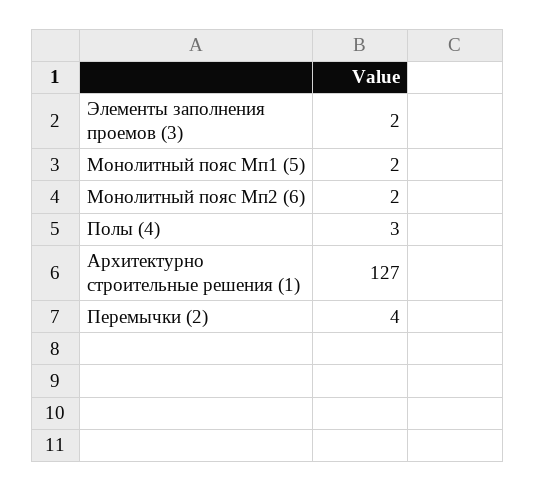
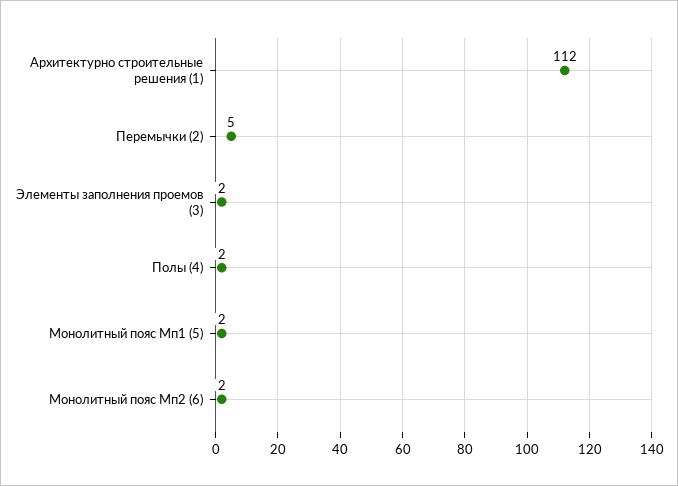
  {
    "Элементы заполнения проемов (3)": 2,
    "Монолитный пояс Мп1 (5)": 2,
    "Монолитный пояс Мп2 (6)": 2,
-   "Полы (4)": 3,
+   "Полы (4)": 2,
-   "Архитектурно строительные решения (1)": 127,
+   "Архитектурно строительные решения (1)": 112,
-   "Перемычки (2)": 4
+   "Перемычки (2)": 5
  }

